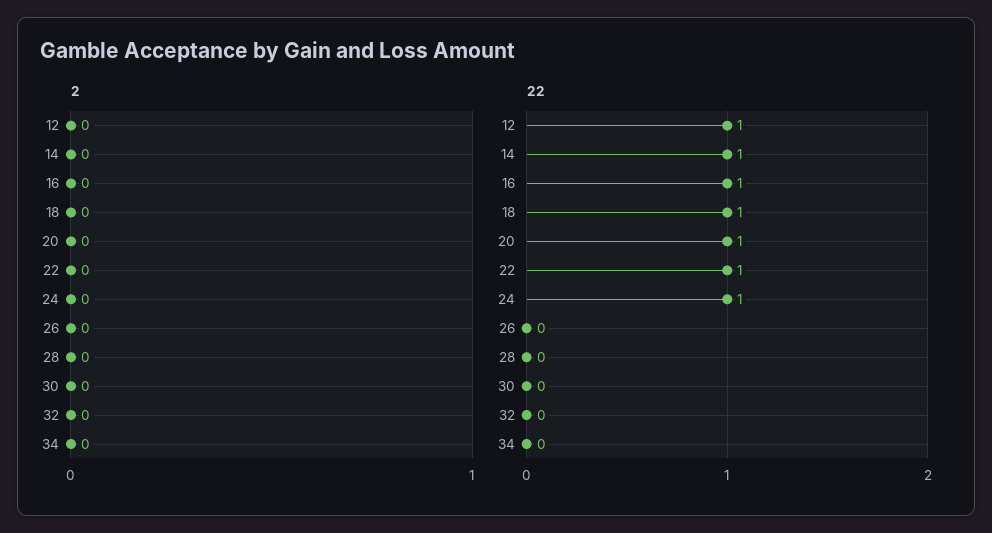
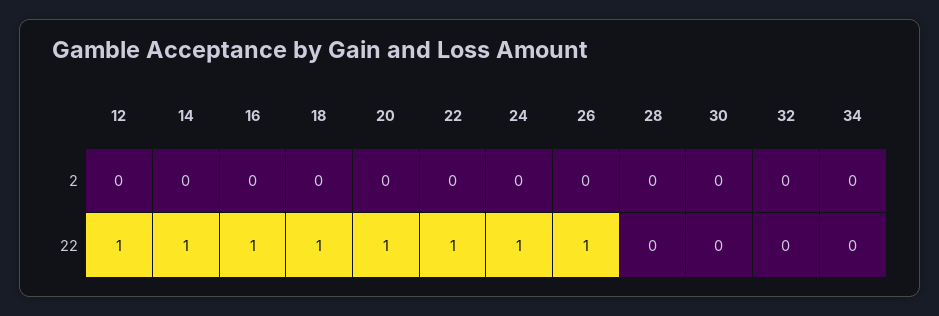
  {
    "2": {
      "12": 0,
      "14": 0,
      "16": 0,
      "18": 0,
      "20": 0,
      "22": 0,
      "24": 0,
      "26": 0,
      "28": 0,
      "30": 0,
      "32": 0,
      "34": 0
    },
    "22": {
      "12": 1,
      "14": 1,
      "16": 1,
      "18": 1,
      "20": 1,
      "22": 1,
      "24": 1,
-     "26": 0,
+     "26": 1,
      "28": 0,
      "30": 0,
      "32": 0,
      "34": 0
    }
  }

